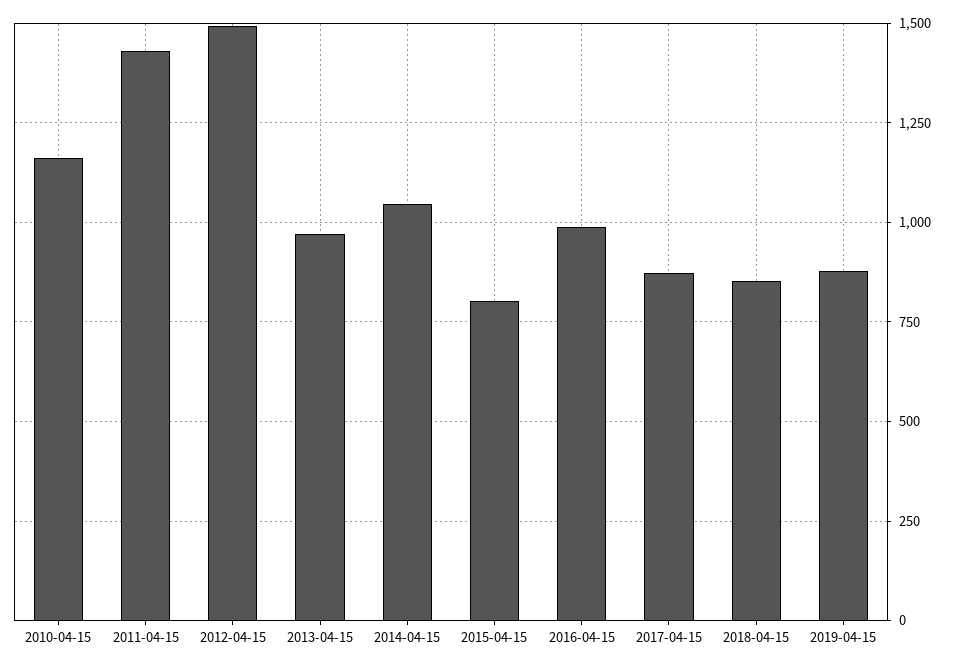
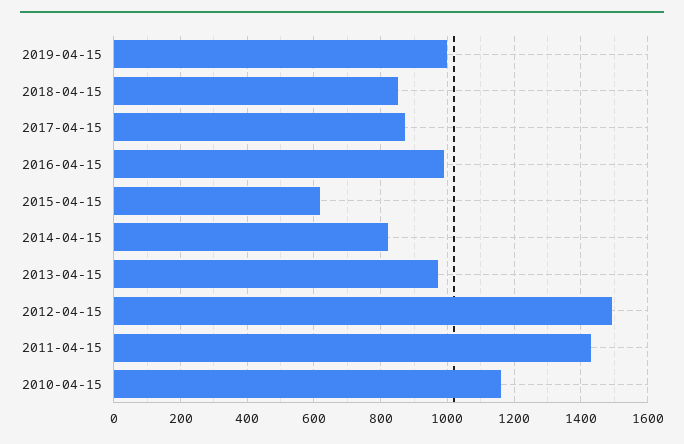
  {
    "2010-04-15": 1160,
    "2011-04-15": 1440,
    "2012-04-15": 1500,
    "2013-04-15": 980,
-   "2014-04-15": 1050,
+   "2014-04-15": 820,
-   "2015-04-15": 800,
+   "2015-04-15": 620,
    "2016-04-15": 980,
    "2017-04-15": 880,
    "2018-04-15": 860,
-   "2019-04-15": 875
+   "2019-04-15": 1000
  }

